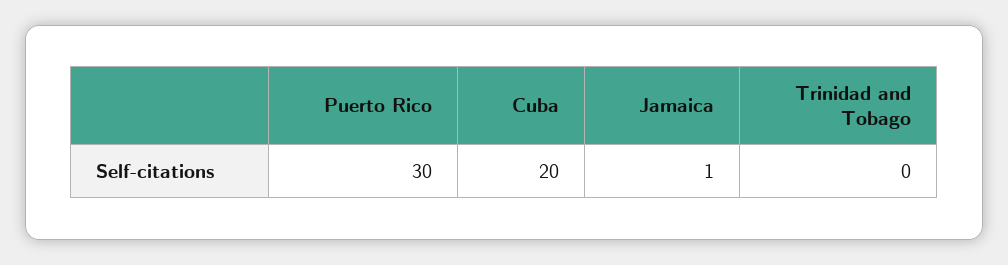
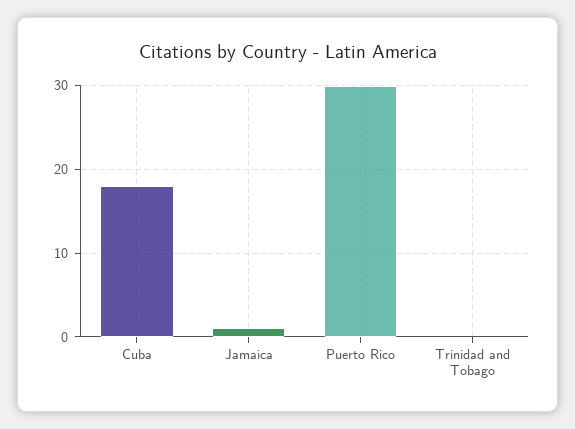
  {
    "Puerto Rico": 30,
-   "Cuba": 20,
+   "Cuba": 18,
    "Jamaica": 1,
    "Trinidad and Tobago": 0
  }

